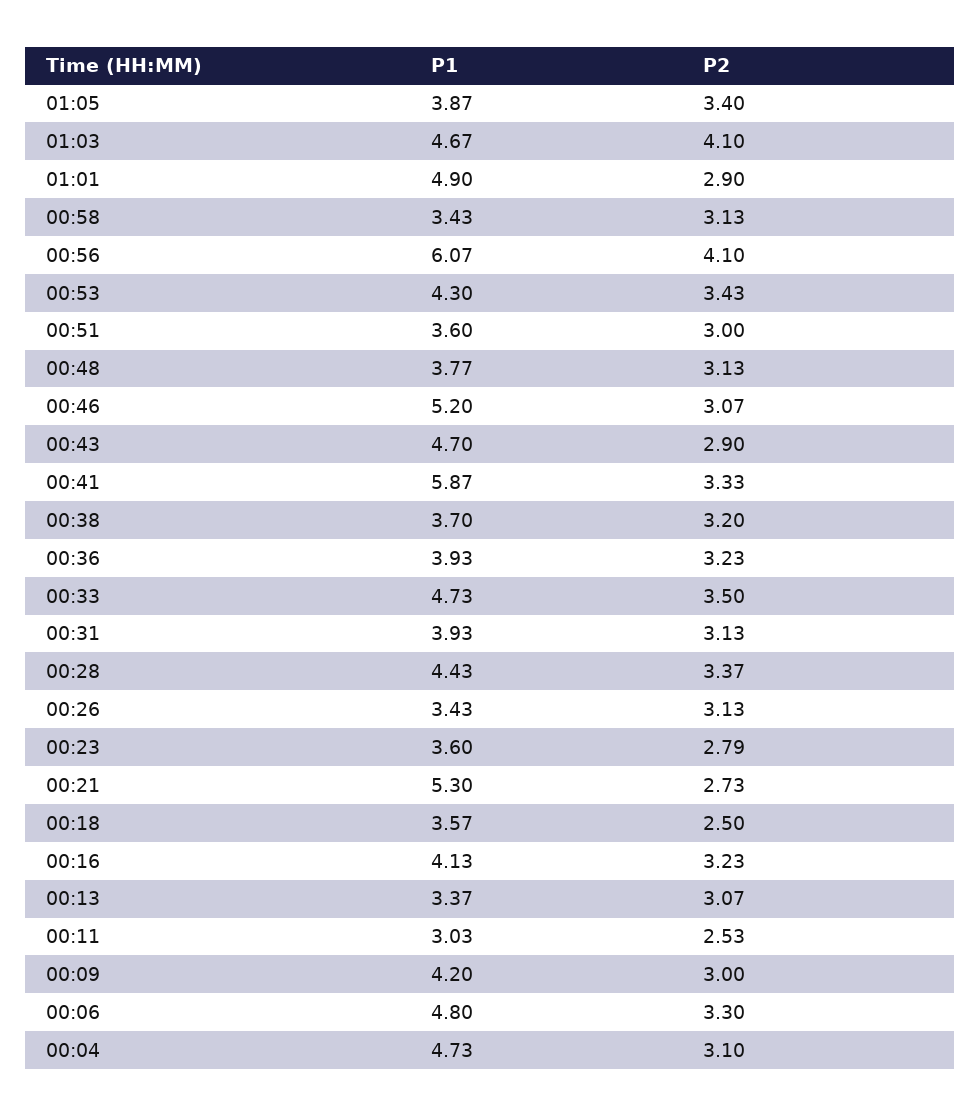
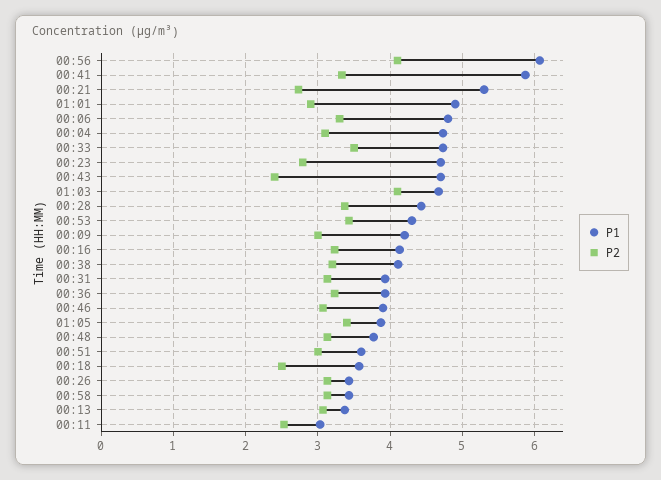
  {
    "P1": {
      "01:05": 3.87,
      "01:03": 4.67,
      "01:01": 4.9,
      "00:58": 3.43,
      "00:56": 6.07,
      "00:53": 4.3,
      "00:51": 3.6,
      "00:48": 3.77,
-     "00:46": 5.2,
+     "00:46": 3.9,
      "00:43": 4.7,
      "00:41": 5.87,
-     "00:38": 3.7,
+     "00:38": 4.1,
      "00:36": 3.93,
      "00:33": 4.73,
      "00:31": 3.93,
      "00:28": 4.43,
      "00:26": 3.43,
-     "00:23": 3.6,
+     "00:23": 4.7,
      "00:21": 5.3,
      "00:18": 3.57,
      "00:16": 4.13,
      "00:13": 3.37,
      "00:11": 3.03,
      "00:09": 4.2,
      "00:06": 4.8,
      "00:04": 4.73
    },
    "P2": {
      "01:05": 3.4,
      "01:03": 4.1,
      "01:01": 2.9,
      "00:58": 3.13,
      "00:56": 4.1,
      "00:53": 3.43,
      "00:51": 3,
      "00:48": 3.13,
      "00:46": 3.07,
-     "00:43": 2.9,
+     "00:43": 2.4,
      "00:41": 3.33,
      "00:38": 3.2,
      "00:36": 3.23,
      "00:33": 3.5,
      "00:31": 3.13,
      "00:28": 3.37,
      "00:26": 3.13,
      "00:23": 2.79,
      "00:21": 2.73,
      "00:18": 2.5,
      "00:16": 3.23,
      "00:13": 3.07,
      "00:11": 2.53,
      "00:09": 3,
      "00:06": 3.3,
      "00:04": 3.1
    }
  }

